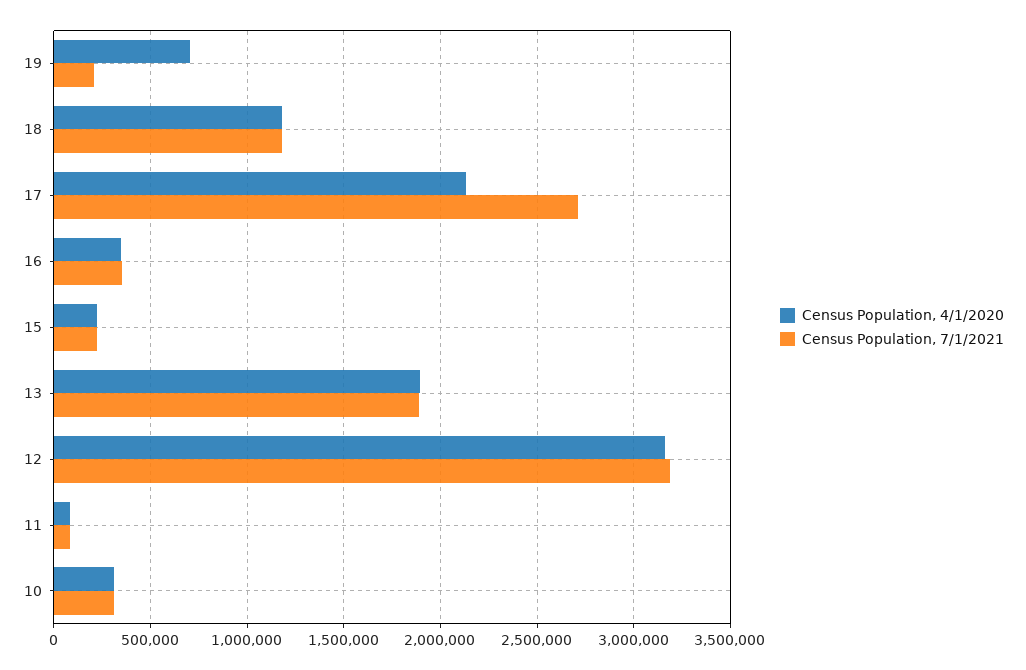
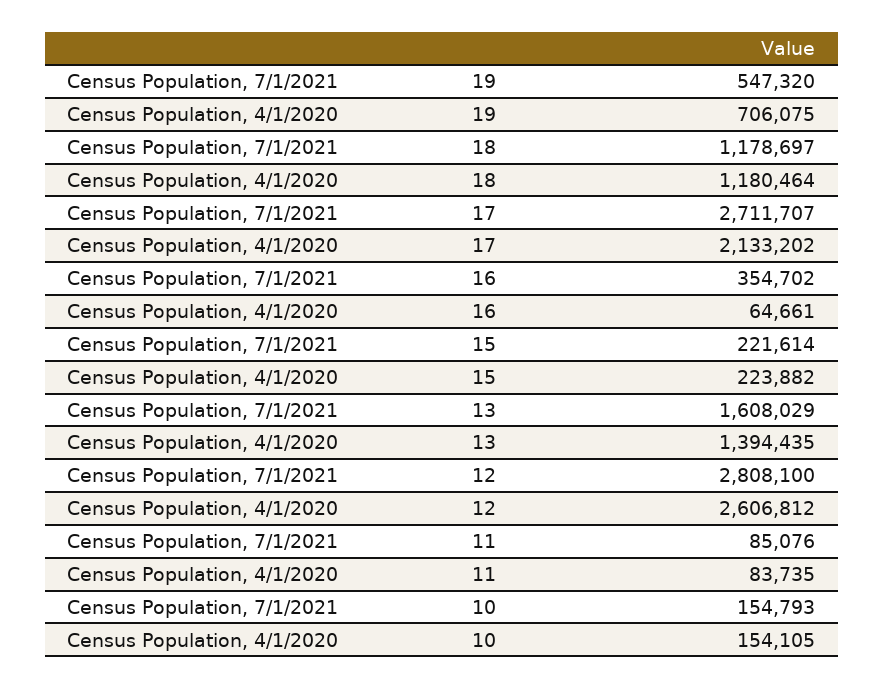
  {
    "Census Population, 4/1/2020": {
      "19": 706075,
      "18": 1180464,
      "17": 2133202,
-     "16": 350000,
+     "16": 64661,
      "15": 223882,
-     "13": 1900000,
+     "13": 1394435,
-     "12": 3150000,
+     "12": 2606812,
      "11": 83735,
-     "10": 300000
+     "10": 154105
    },
    "Census Population, 7/1/2021": {
-     "19": 200000,
+     "19": 547320,
      "18": 1178697,
      "17": 2711707,
      "16": 354702,
      "15": 221614,
-     "13": 1900000,
+     "13": 1608029,
-     "12": 3200000,
+     "12": 2808100,
      "11": 85076,
-     "10": 300000
+     "10": 154793
    }
  }

